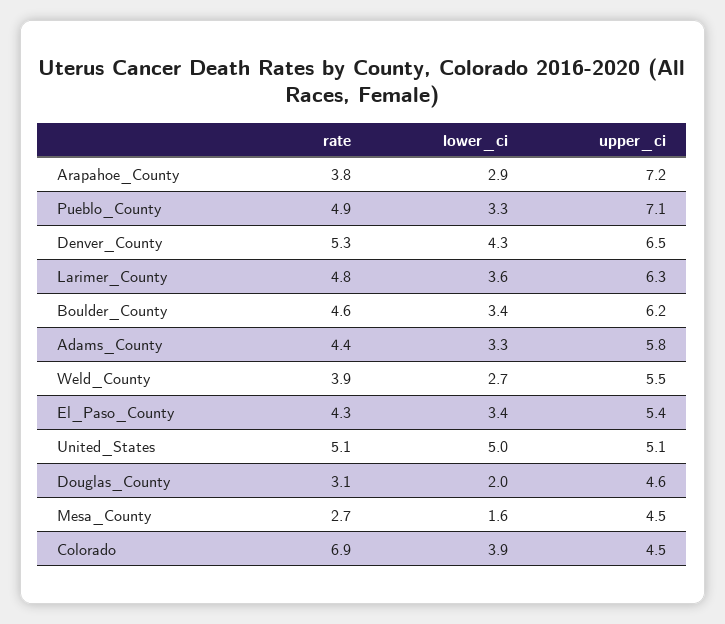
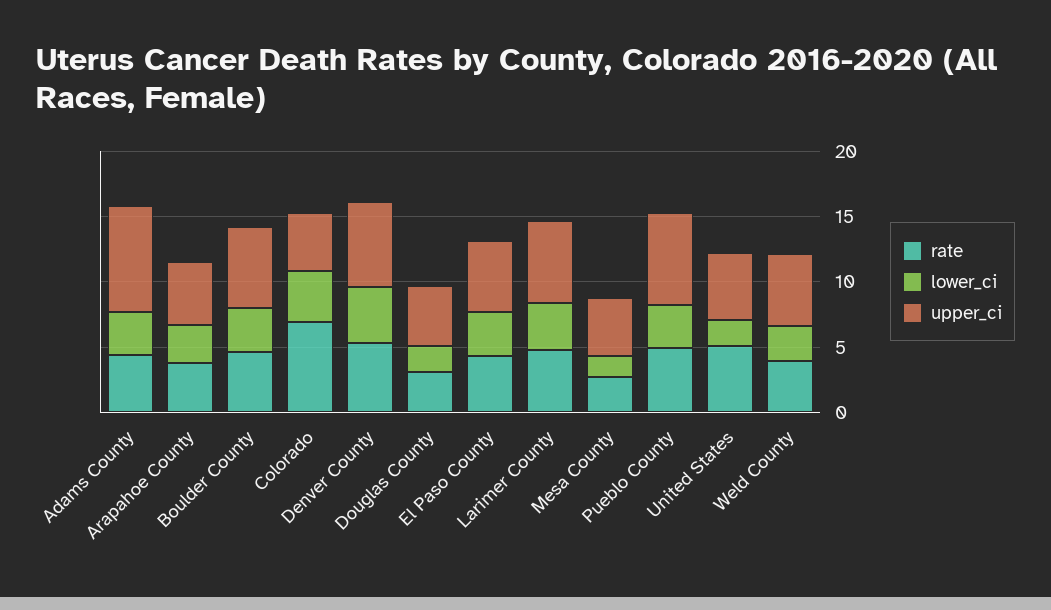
  {
    "rate": {
      "Arapahoe_County": 3.8,
      "Pueblo_County": 4.9,
      "Denver_County": 5.3,
      "Larimer_County": 4.8,
      "Boulder_County": 4.6,
      "Adams_County": 4.4,
      "Weld_County": 3.9,
      "El_Paso_County": 4.3,
      "United_States": 5.1,
      "Douglas_County": 3.1,
      "Mesa_County": 2.7,
      "Colorado": 6.9
    },
    "lower_ci": {
      "Arapahoe_County": 2.9,
      "Pueblo_County": 3.3,
      "Denver_County": 4.3,
      "Larimer_County": 3.6,
      "Boulder_County": 3.4,
      "Adams_County": 3.3,
      "Weld_County": 2.7,
      "El_Paso_County": 3.4,
-     "United_States": 5,
+     "United_States": 2,
      "Douglas_County": 2,
      "Mesa_County": 1.6,
      "Colorado": 3.9
    },
    "upper_ci": {
-     "Arapahoe_County": 7.2,
+     "Arapahoe_County": 5,
      "Pueblo_County": 7.1,
      "Denver_County": 6.5,
      "Larimer_County": 6.3,
      "Boulder_County": 6.2,
-     "Adams_County": 5.8,
+     "Adams_County": 8,
      "Weld_County": 5.5,
      "El_Paso_County": 5.4,
      "United_States": 5.1,
      "Douglas_County": 4.6,
      "Mesa_County": 4.5,
      "Colorado": 4.5
    }
  }

